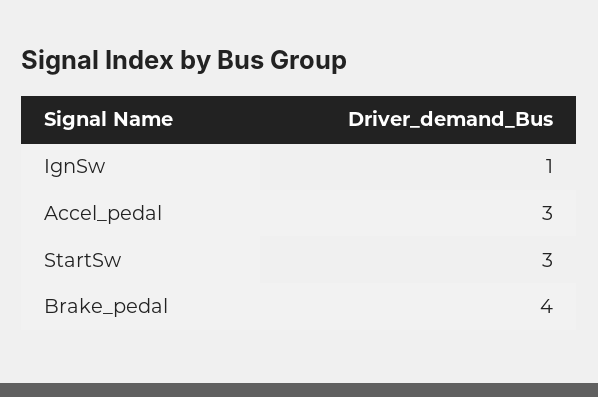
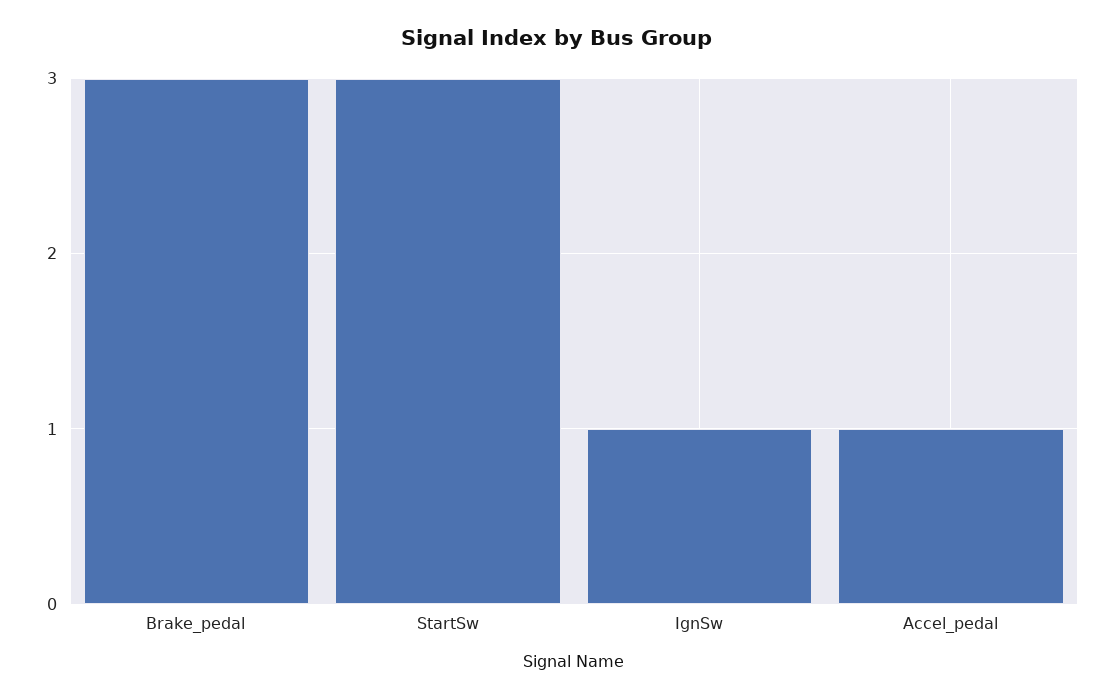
  {
    "IgnSw": 1,
-   "Accel_pedal": 3,
+   "Accel_pedal": 1,
    "StartSw": 3,
-   "Brake_pedal": 4
+   "Brake_pedal": 3
  }

